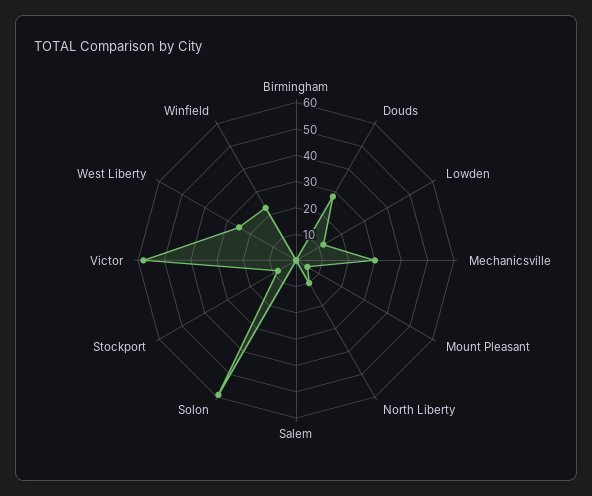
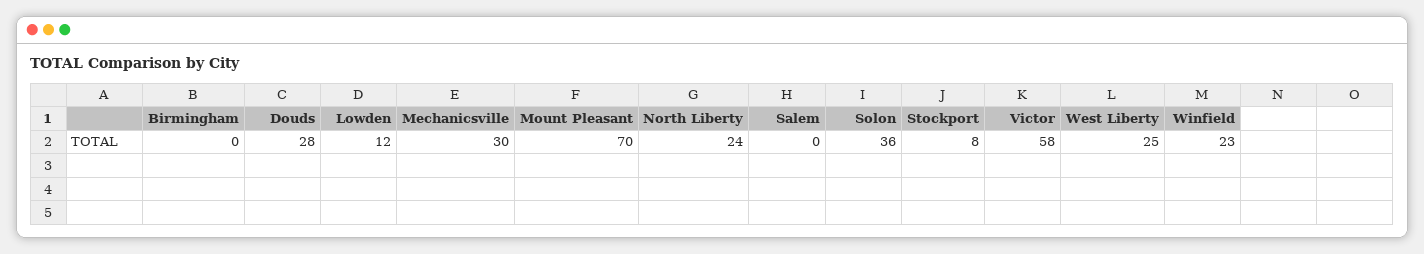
  {
    "Birmingham": 0,
    "Douds": 28,
    "Lowden": 12,
    "Mechanicsville": 30,
-   "Mount Pleasant": 5,
+   "Mount Pleasant": 70,
-   "North Liberty": 10,
+   "North Liberty": 24,
    "Salem": 0,
-   "Solon": 60,
+   "Solon": 36,
    "Stockport": 8,
    "Victor": 58,
    "West Liberty": 25,
    "Winfield": 23
  }

